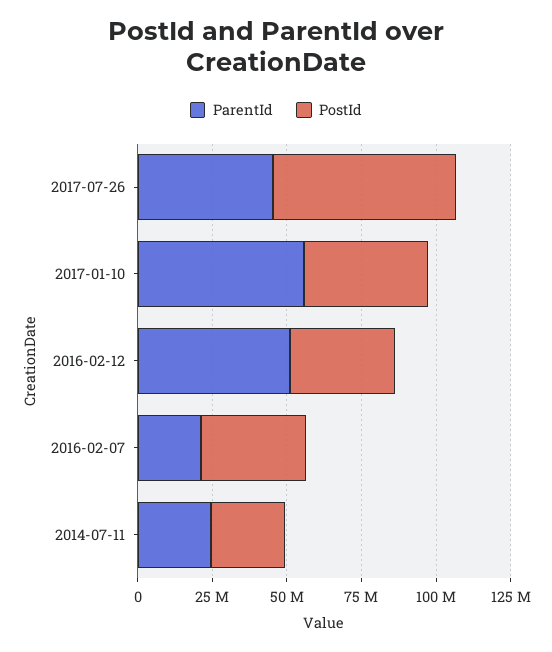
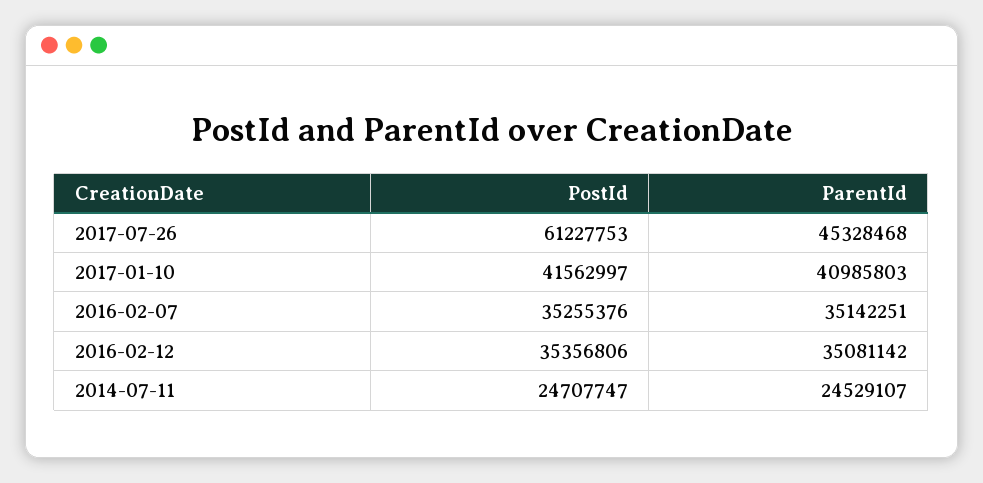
  {
    "ParentId": {
      "2017-07-26": 45328468,
-     "2017-01-10": 55000000,
+     "2017-01-10": 40985803,
-     "2016-02-12": 50000000,
+     "2016-02-12": 35081142,
-     "2016-02-07": 20000000,
+     "2016-02-07": 35142251,
      "2014-07-11": 24529107
    },
    "PostId": {
      "2017-07-26": 61227753,
      "2017-01-10": 41562997,
      "2016-02-12": 35356806,
      "2016-02-07": 35255376,
      "2014-07-11": 24707747
    }
  }

